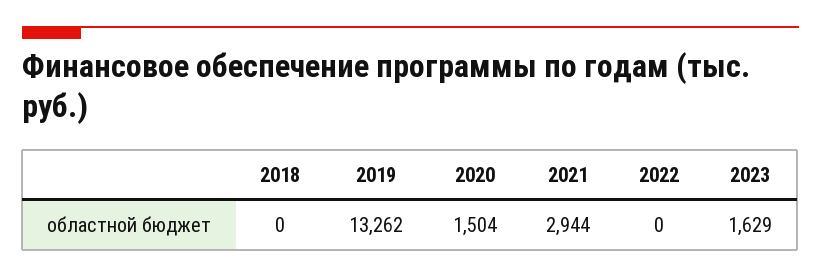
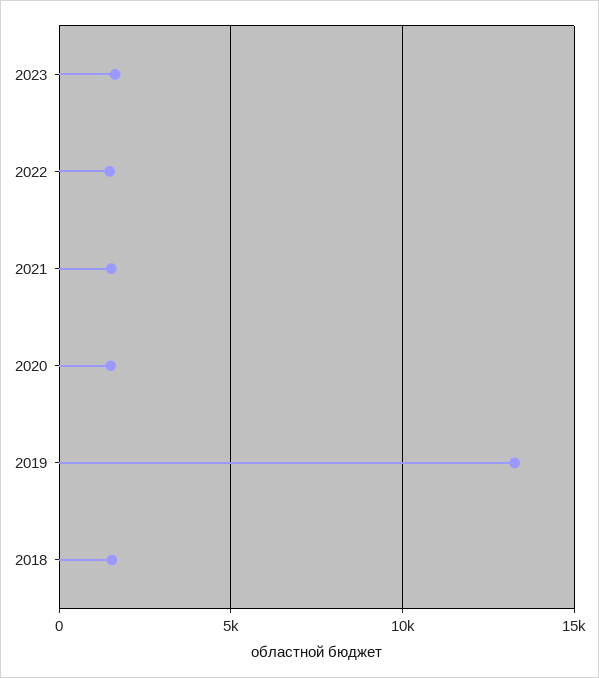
  {
-   "2018": 0,
+   "2018": 1500,
    "2019": 13262,
    "2020": 1504,
-   "2021": 2944,
+   "2021": 1500,
-   "2022": 0,
+   "2022": 1500,
    "2023": 1629
  }

